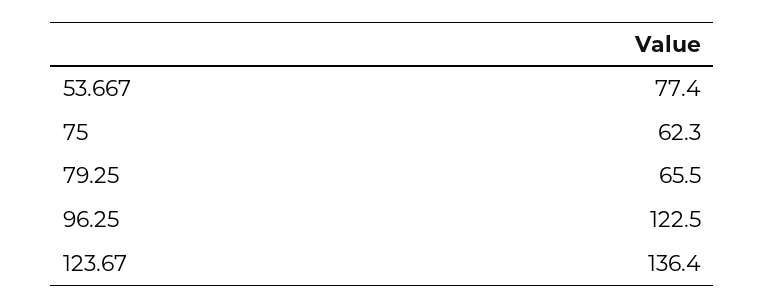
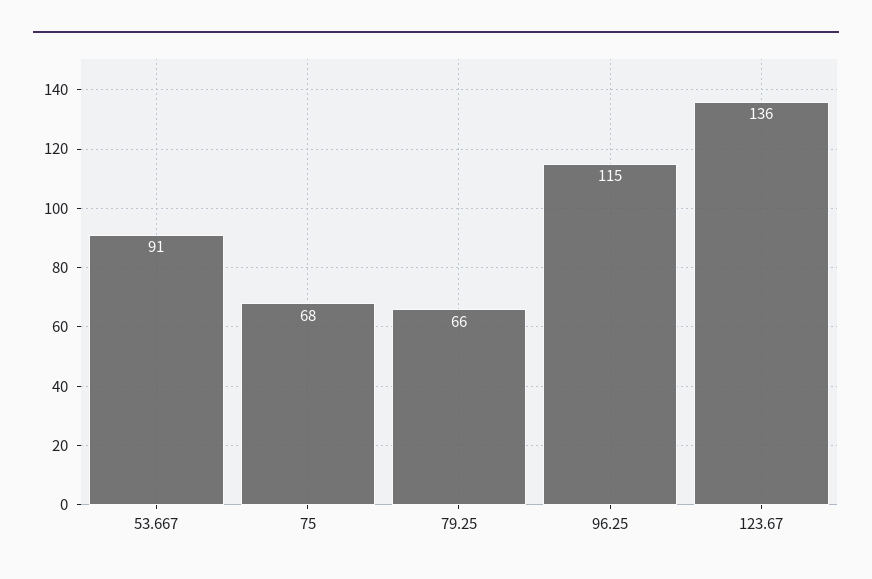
  {
-   "53.667": 77.4,
+   "53.667": 91,
-   "75": 62.3,
+   "75": 68,
    "79.25": 65.5,
-   "96.25": 122.5,
+   "96.25": 115,
    "123.67": 136.4
  }

